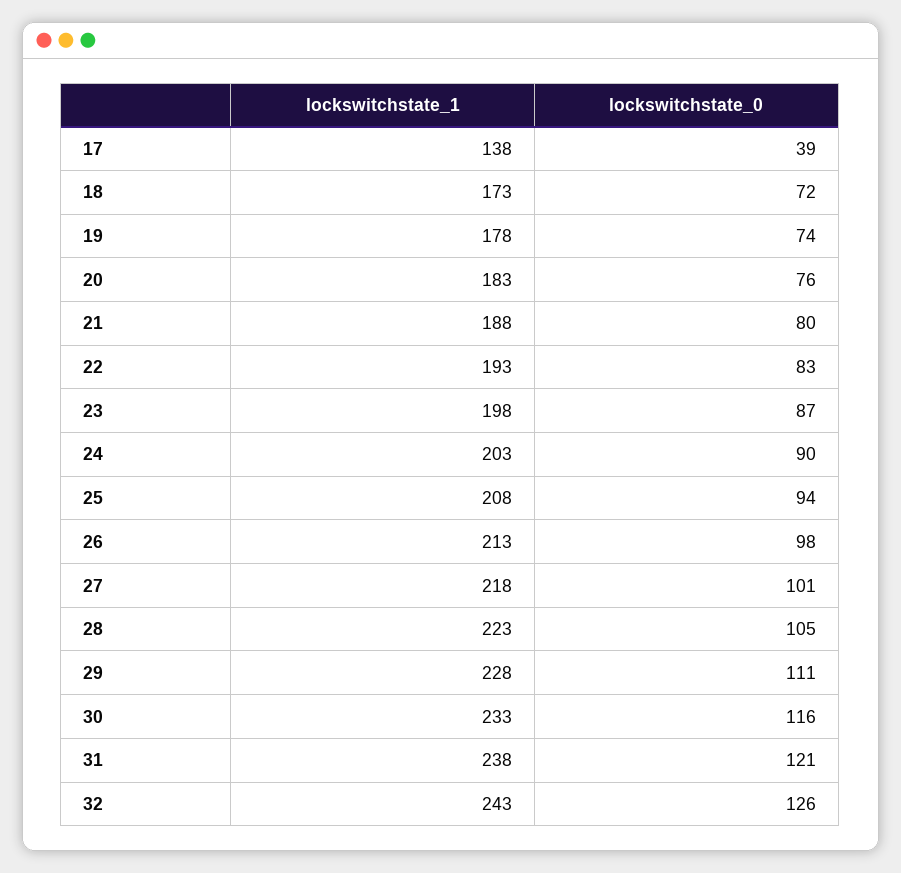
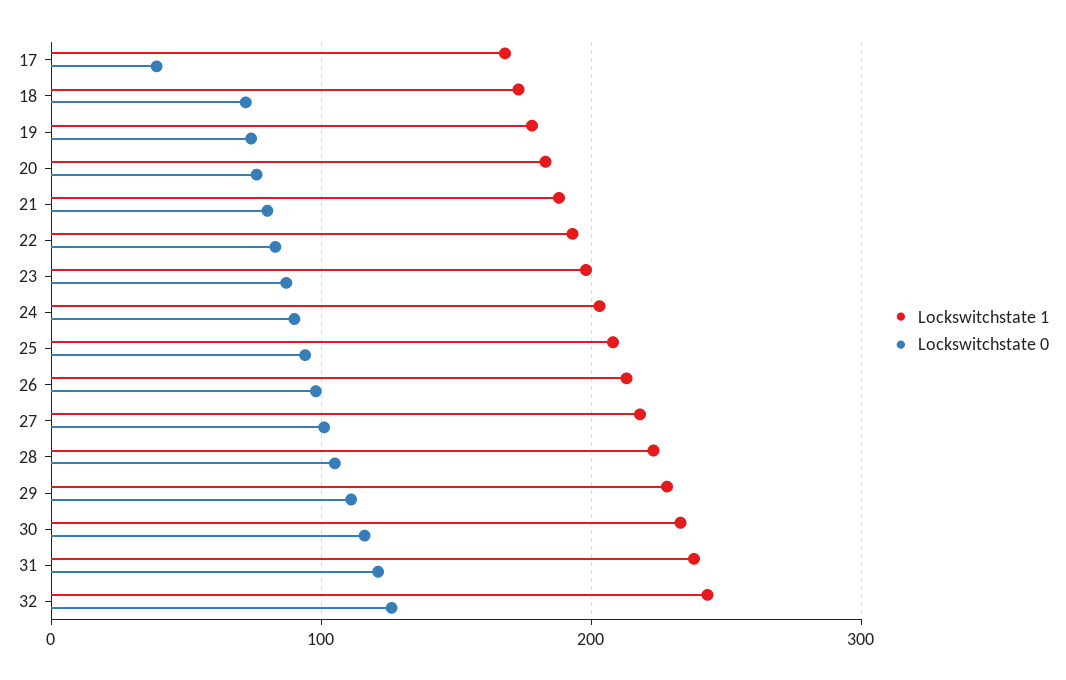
  {
    "lockswitchstate_1": {
-     "17": 138,
+     "17": 170,
      "18": 173,
      "19": 178,
      "20": 183,
      "21": 188,
      "22": 193,
      "23": 198,
      "24": 203,
      "25": 208,
      "26": 213,
      "27": 218,
      "28": 223,
      "29": 228,
      "30": 233,
      "31": 238,
      "32": 243
    },
    "lockswitchstate_0": {
      "17": 39,
      "18": 72,
      "19": 74,
      "20": 76,
      "21": 80,
      "22": 83,
      "23": 87,
      "24": 90,
      "25": 94,
      "26": 98,
      "27": 101,
      "28": 105,
      "29": 111,
      "30": 116,
      "31": 121,
      "32": 126
    }
  }

